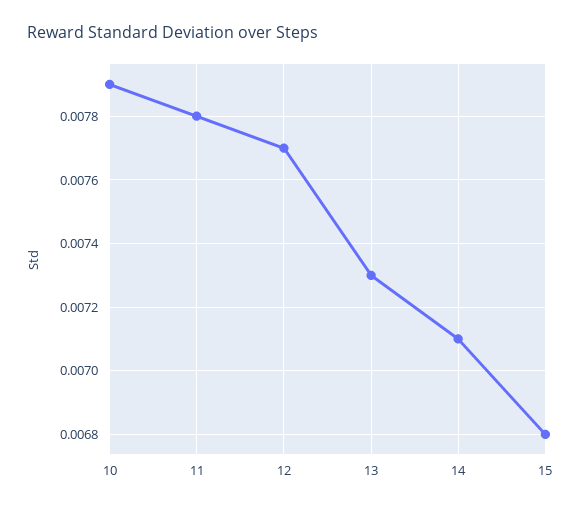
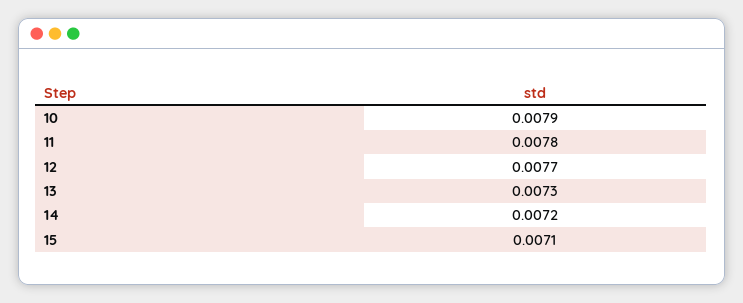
  {
    "10": 0.0079,
    "11": 0.0078,
    "12": 0.0077,
    "13": 0.0073,
-   "14": 0.0071,
+   "14": 0.0072,
-   "15": 0.0068
+   "15": 0.0071
  }

